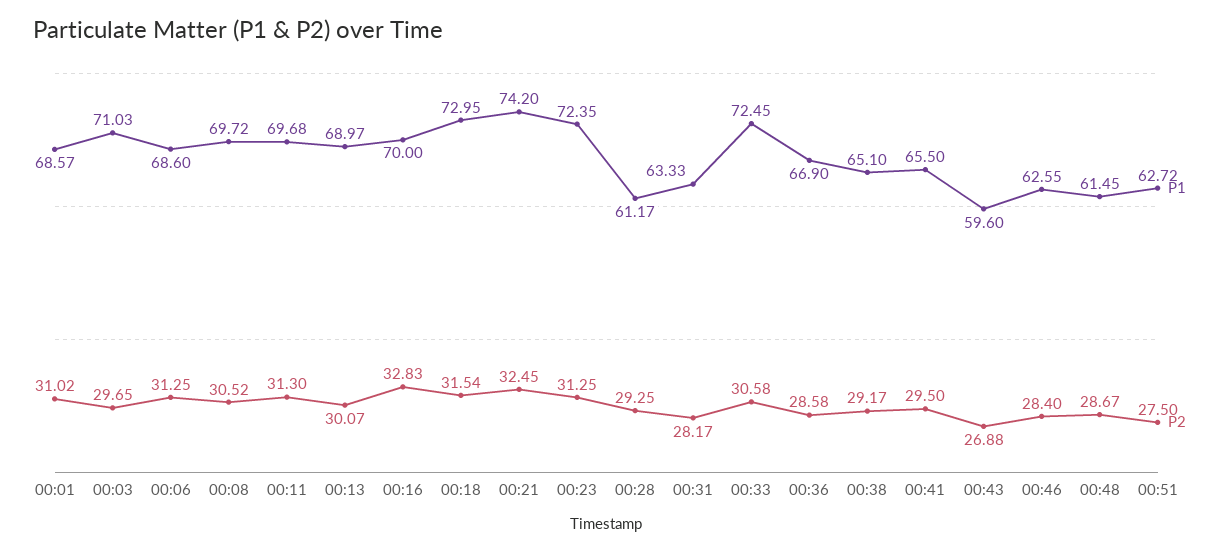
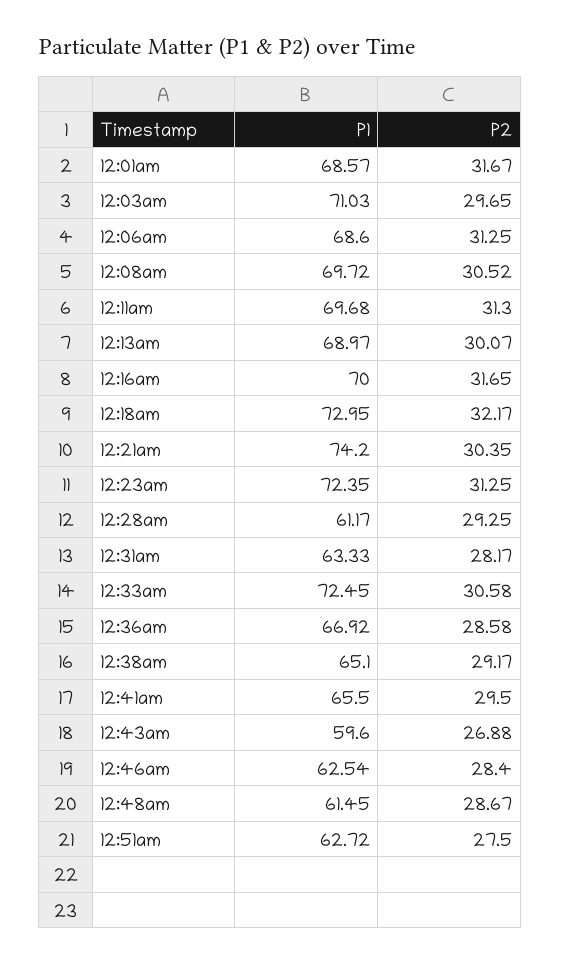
  {
    "P1": {
      "00:01": 68.57,
      "00:03": 71.03,
      "00:06": 68.6,
      "00:08": 69.72,
      "00:11": 69.68,
      "00:13": 68.97,
      "00:16": 70,
      "00:18": 72.95,
      "00:21": 74.2,
      "00:23": 72.35,
      "00:28": 61.17,
      "00:31": 63.33,
      "00:33": 72.45,
-     "00:36": 66.9,
+     "00:36": 66.92,
      "00:38": 65.1,
      "00:41": 65.5,
      "00:43": 59.6,
-     "00:46": 62.55,
+     "00:46": 62.54,
      "00:48": 61.45,
      "00:51": 62.72
    },
    "P2": {
-     "00:01": 31.02,
+     "00:01": 31.67,
      "00:03": 29.65,
      "00:06": 31.25,
      "00:08": 30.52,
      "00:11": 31.3,
      "00:13": 30.07,
-     "00:16": 32.83,
+     "00:16": 31.65,
-     "00:18": 31.54,
+     "00:18": 32.17,
-     "00:21": 32.45,
+     "00:21": 30.35,
      "00:23": 31.25,
      "00:28": 29.25,
      "00:31": 28.17,
      "00:33": 30.58,
      "00:36": 28.58,
      "00:38": 29.17,
      "00:41": 29.5,
      "00:43": 26.88,
      "00:46": 28.4,
      "00:48": 28.67,
      "00:51": 27.5
    }
  }

